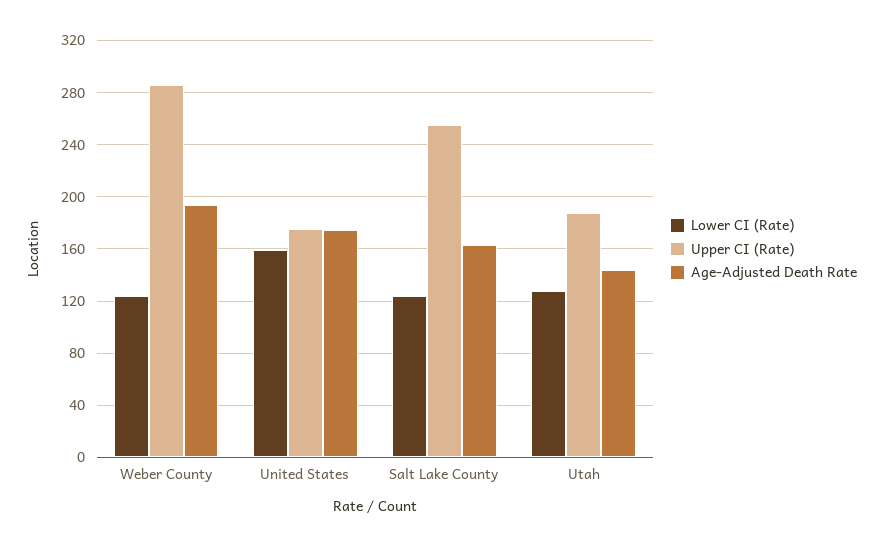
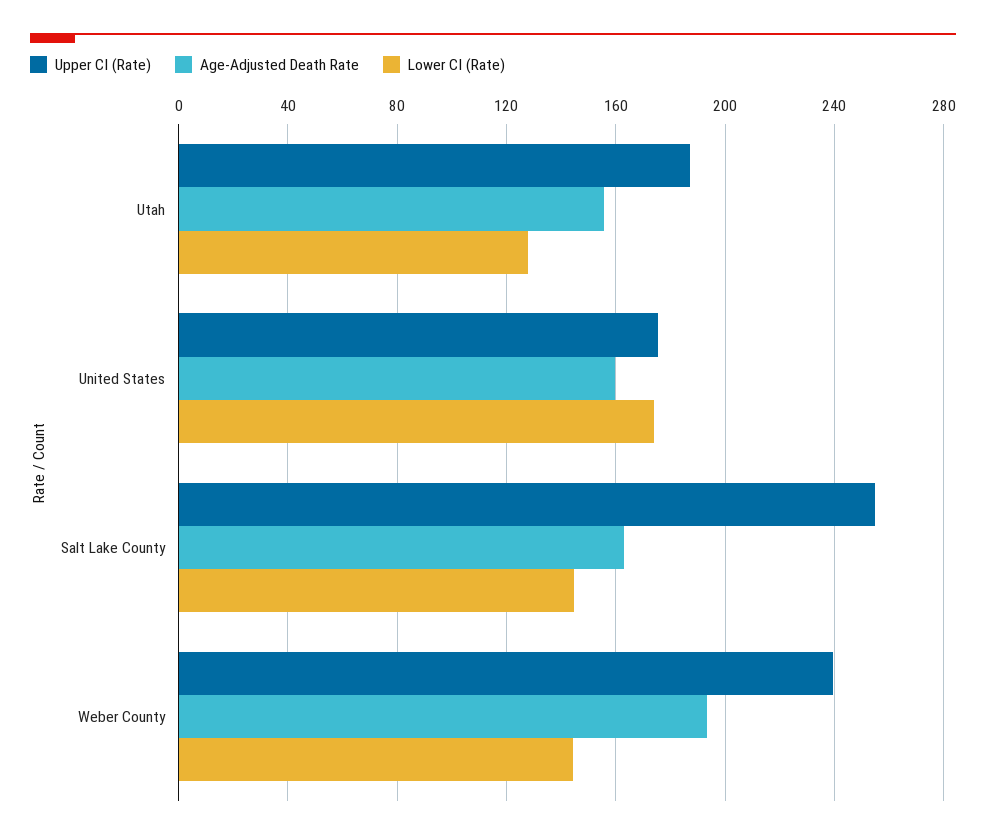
  {
    "Lower CI (Rate)": {
-     "Weber County": 125,
+     "Weber County": 145,
-     "United States": 160,
+     "United States": 175,
-     "Salt Lake County": 125,
+     "Salt Lake County": 145,
      "Utah": 130
    },
    "Upper CI (Rate)": {
-     "Weber County": 285,
+     "Weber County": 240,
      "United States": 175,
      "Salt Lake County": 255,
      "Utah": 185
    },
    "Age-Adjusted Death Rate": {
      "Weber County": 195,
-     "United States": 175,
+     "United States": 160,
      "Salt Lake County": 165,
-     "Utah": 145
+     "Utah": 155
    }
  }

